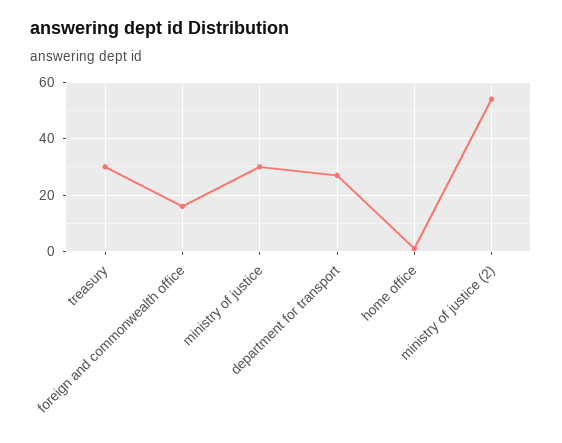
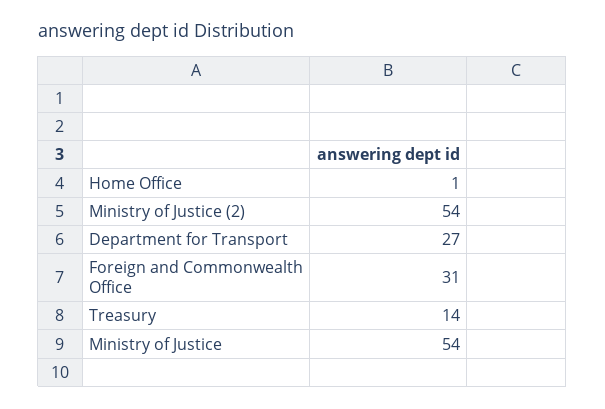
  {
-   "treasury": 30,
+   "treasury": 14,
-   "foreign and commonwealth office": 15,
+   "foreign and commonwealth office": 31,
-   "ministry of justice": 30,
+   "ministry of justice": 54,
    "department for transport": 27,
    "home office": 1,
    "ministry of justice (2)": 54
  }

